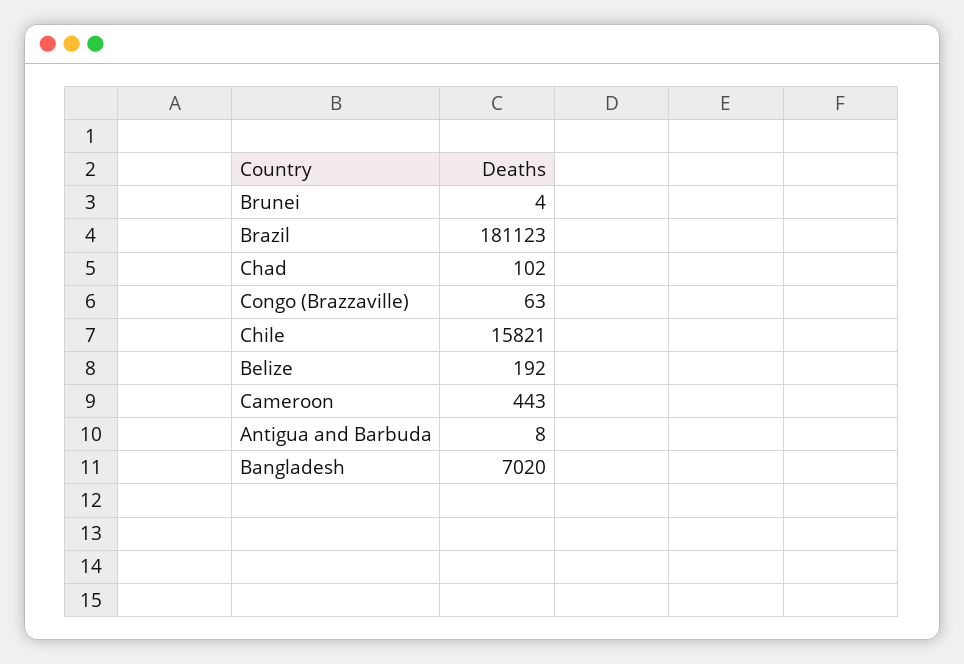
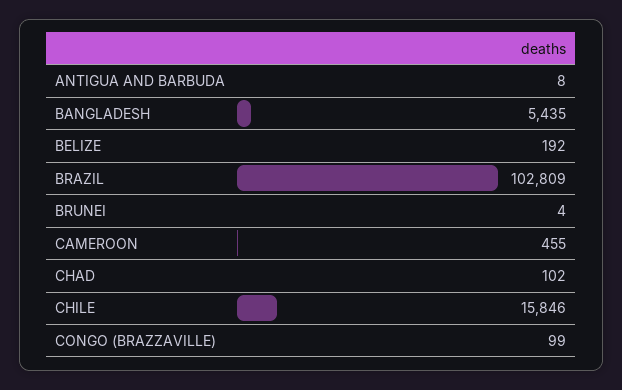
  {
    "Brunei": 4,
-   "Brazil": 181123,
+   "Brazil": 102809,
    "Chad": 102,
-   "Congo (Brazzaville)": 63,
+   "Congo (Brazzaville)": 99,
-   "Chile": 15821,
+   "Chile": 15846,
    "Belize": 192,
-   "Cameroon": 443,
+   "Cameroon": 455,
    "Antigua and Barbuda": 8,
-   "Bangladesh": 7020
+   "Bangladesh": 5435
  }

